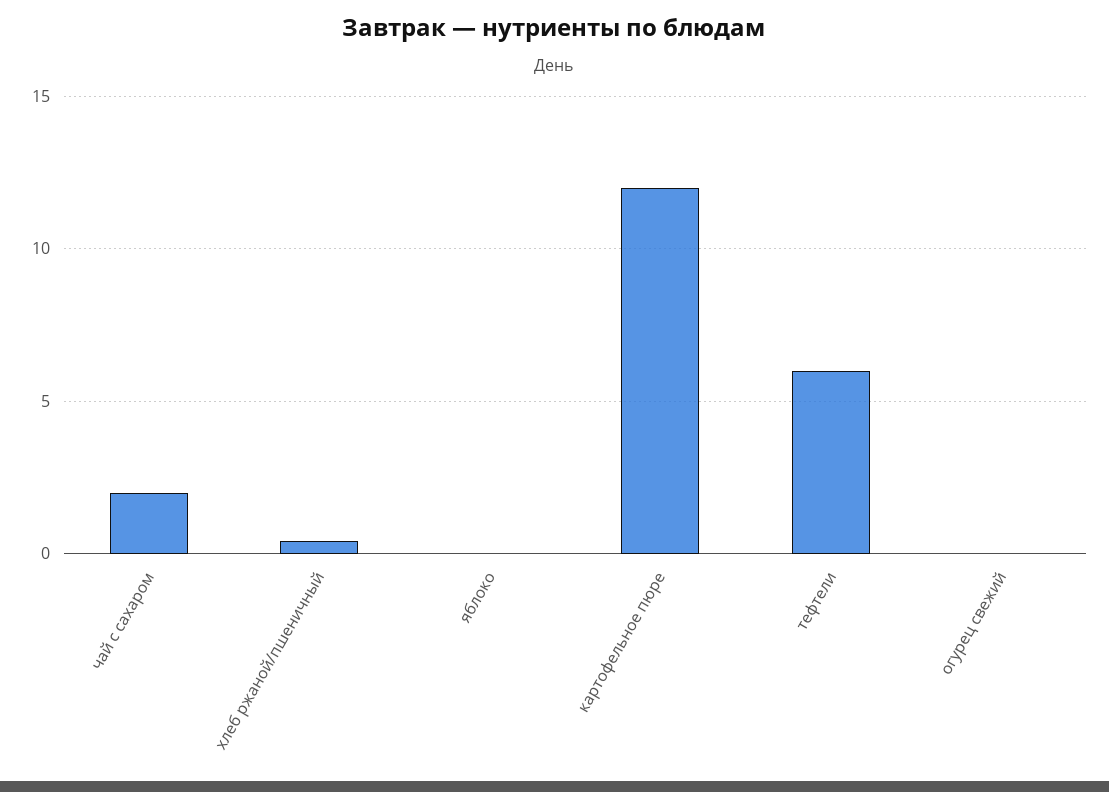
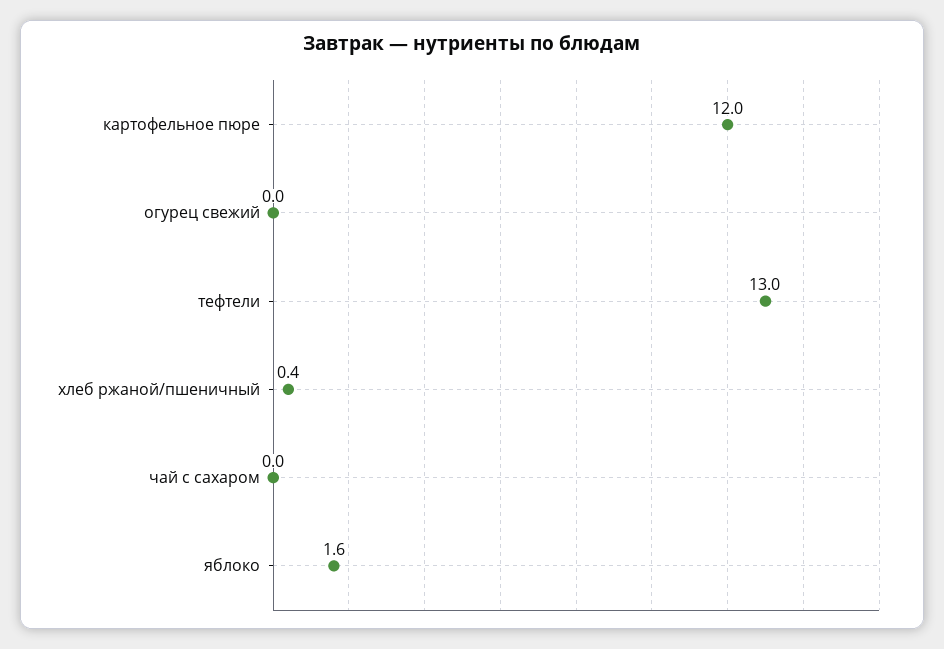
  {
-   "чай с сахаром": 2,
+   "чай с сахаром": 0,
    "хлеб ржаной/пшеничный": 0.4,
-   "яблоко": 0,
+   "яблоко": 1.6,
    "картофельное пюре": 12,
-   "тефтели": 6,
+   "тефтели": 13,
    "огурец свежий": 0
  }

